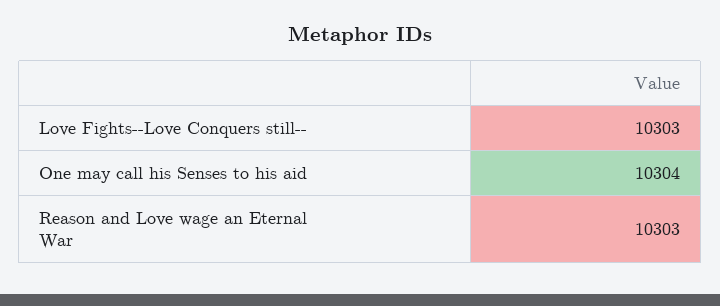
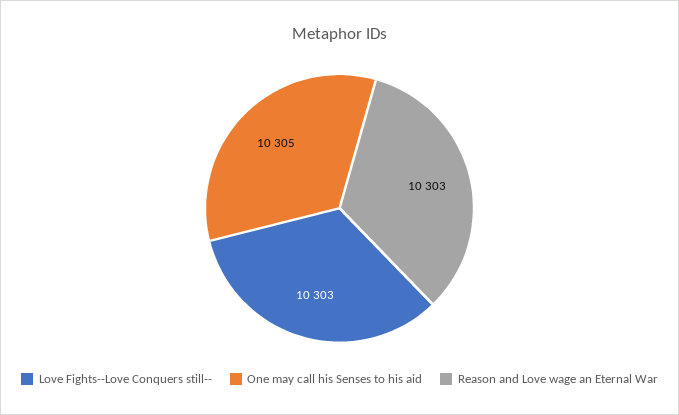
  {
    "Love Fights--Love Conquers still--": 10303,
-   "One may call his Senses to his aid": 10304,
+   "One may call his Senses to his aid": 10305,
    "Reason and Love wage an Eternal War": 10303
  }

